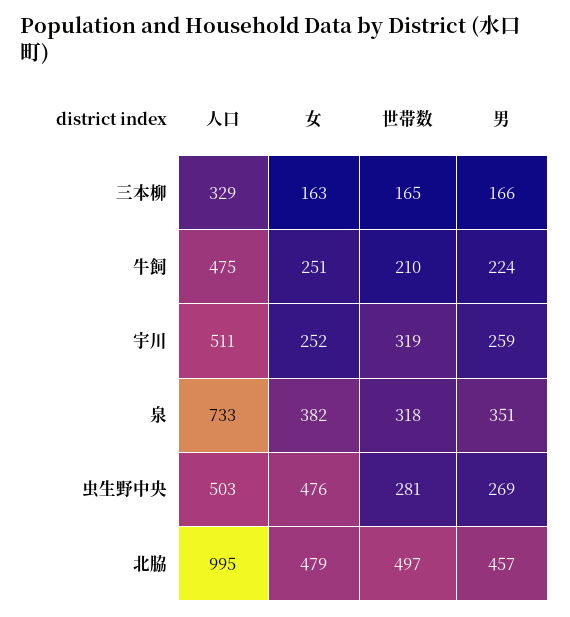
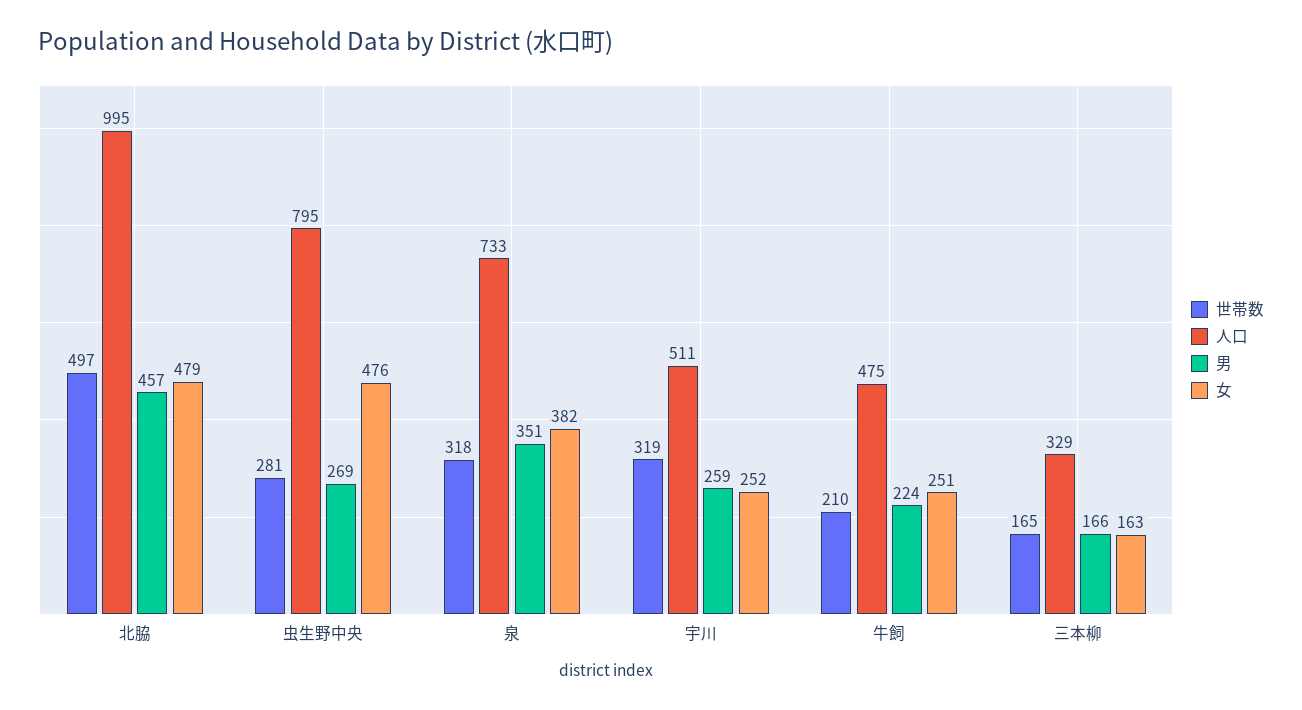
  {
    "人口": {
      "三本柳": 329,
      "牛飼": 475,
      "宇川": 511,
      "泉": 733,
-     "虫生野中央": 503,
+     "虫生野中央": 795,
      "北脇": 995
    },
    "女": {
      "三本柳": 163,
      "牛飼": 251,
      "宇川": 252,
      "泉": 382,
      "虫生野中央": 476,
      "北脇": 479
    },
    "世帯数": {
      "三本柳": 165,
      "牛飼": 210,
      "宇川": 319,
      "泉": 318,
      "虫生野中央": 281,
      "北脇": 497
    },
    "男": {
      "三本柳": 166,
      "牛飼": 224,
      "宇川": 259,
      "泉": 351,
      "虫生野中央": 269,
      "北脇": 457
    }
  }

